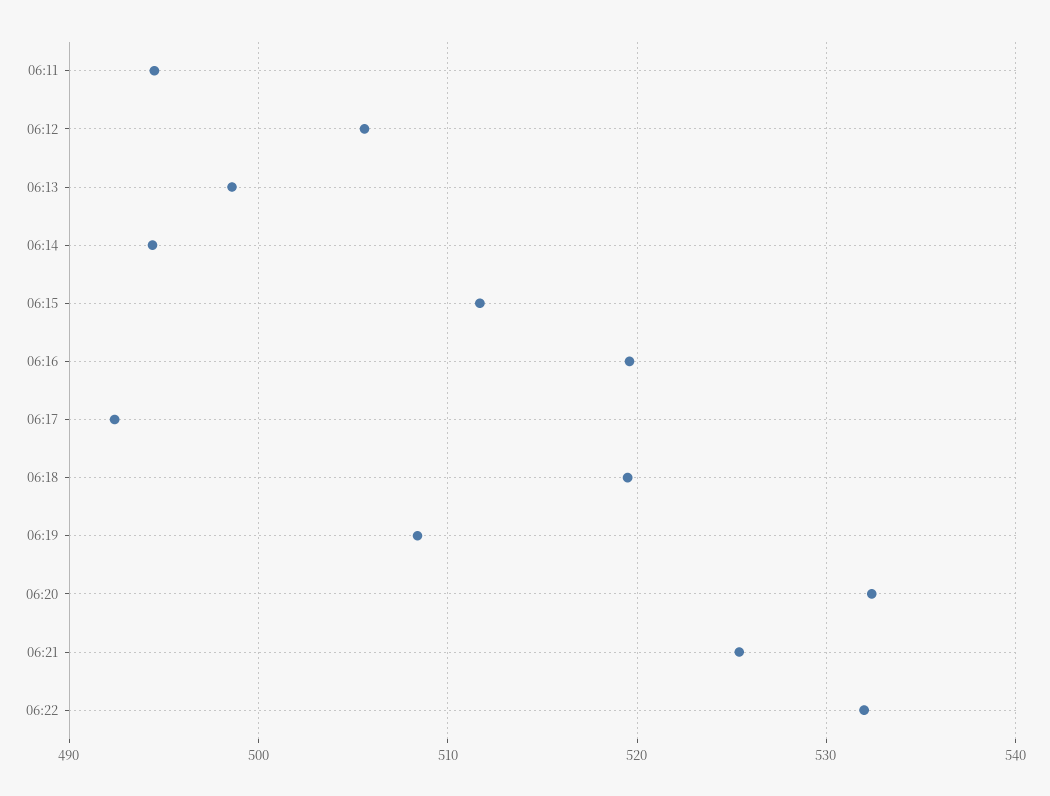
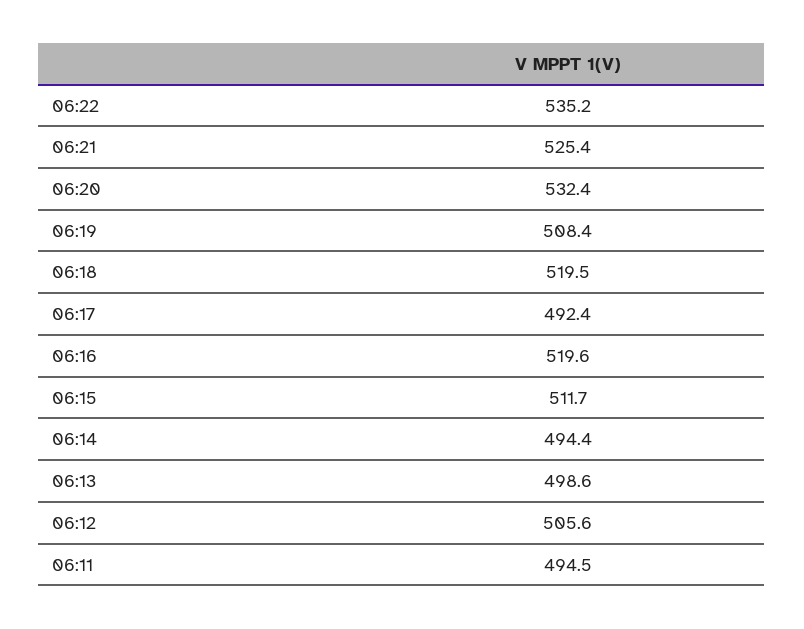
  {
    "06:11": 494.5,
    "06:12": 505.6,
    "06:13": 498.6,
    "06:14": 494.4,
    "06:15": 511.7,
    "06:16": 519.6,
    "06:17": 492.4,
    "06:18": 519.5,
    "06:19": 508.4,
    "06:20": 532.4,
    "06:21": 525.4,
-   "06:22": 532
+   "06:22": 535.2
  }

